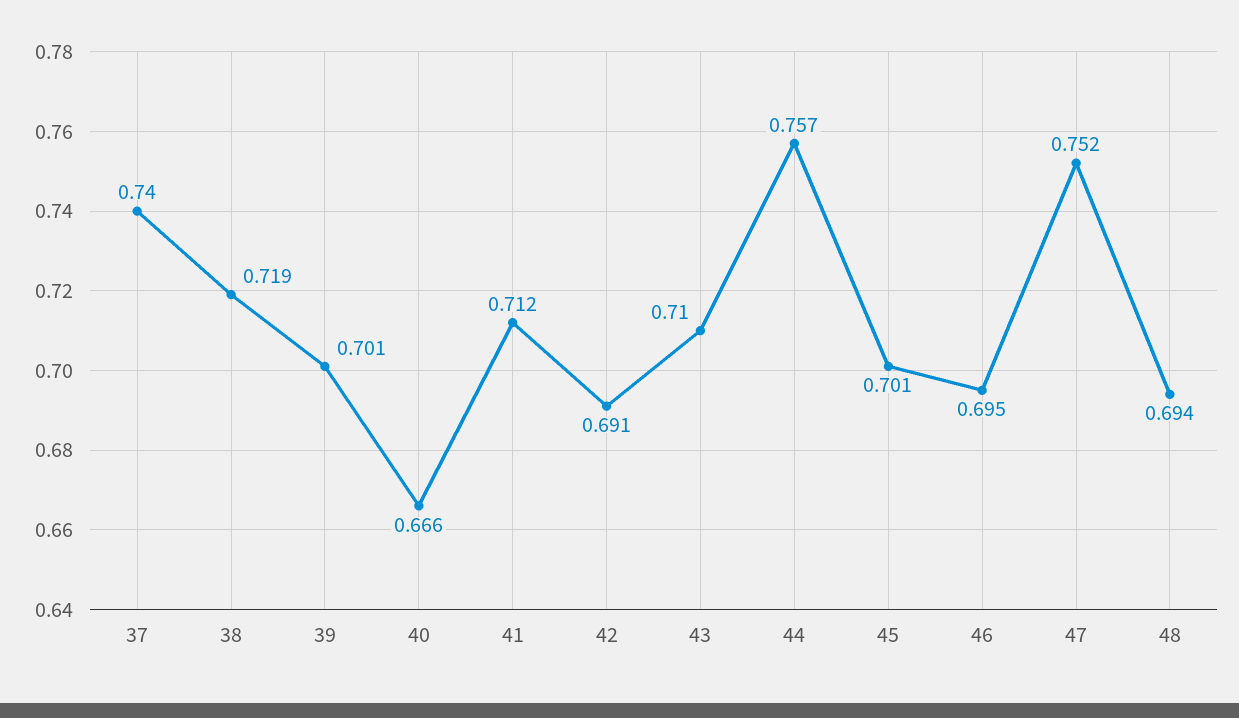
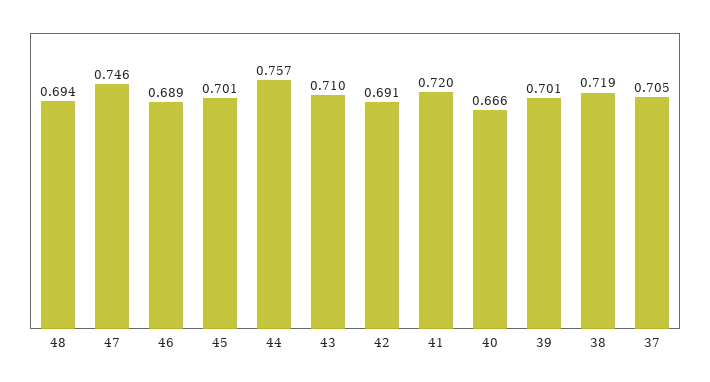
  {
-   "37": 0.74,
+   "37": 0.705,
    "38": 0.719,
    "39": 0.701,
    "40": 0.666,
-   "41": 0.712,
+   "41": 0.72,
    "42": 0.691,
    "43": 0.71,
    "44": 0.757,
    "45": 0.701,
-   "46": 0.695,
+   "46": 0.689,
-   "47": 0.752,
+   "47": 0.746,
    "48": 0.694
  }

